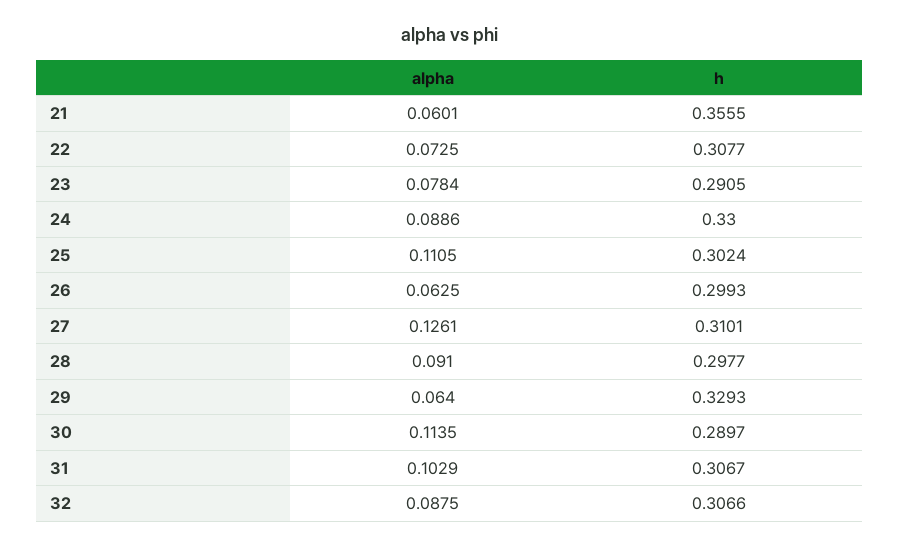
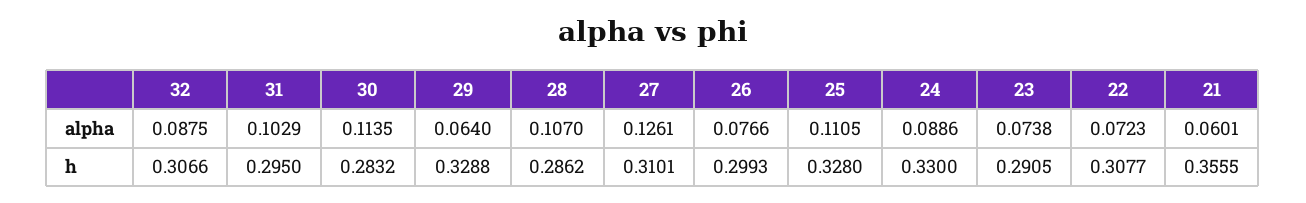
  {
    "alpha": {
      "21": 0.0601,
-     "22": 0.0725,
+     "22": 0.0723,
-     "23": 0.0784,
+     "23": 0.0738,
      "24": 0.0886,
      "25": 0.1105,
-     "26": 0.0625,
+     "26": 0.0766,
      "27": 0.1261,
-     "28": 0.091,
+     "28": 0.107,
      "29": 0.064,
      "30": 0.1135,
      "31": 0.1029,
      "32": 0.0875
    },
    "h": {
      "21": 0.3555,
      "22": 0.3077,
      "23": 0.2905,
      "24": 0.33,
-     "25": 0.3024,
+     "25": 0.328,
      "26": 0.2993,
      "27": 0.3101,
-     "28": 0.2977,
+     "28": 0.2862,
-     "29": 0.3293,
+     "29": 0.3288,
-     "30": 0.2897,
+     "30": 0.2832,
-     "31": 0.3067,
+     "31": 0.295,
      "32": 0.3066
    }
  }

